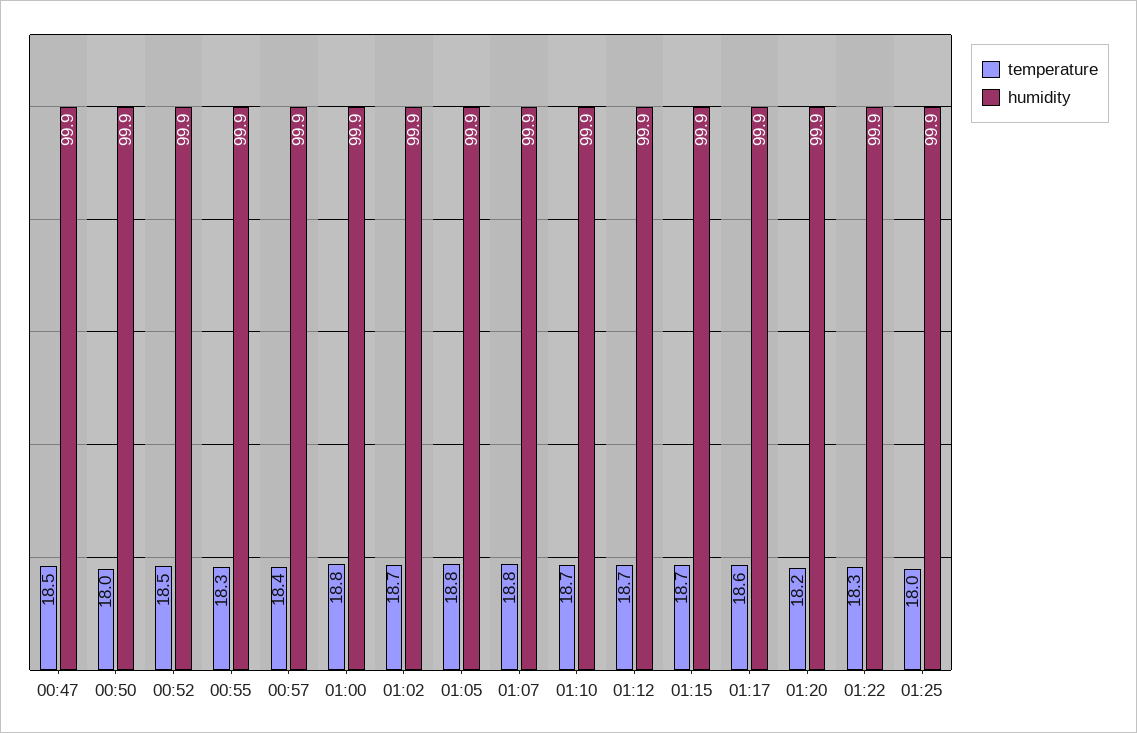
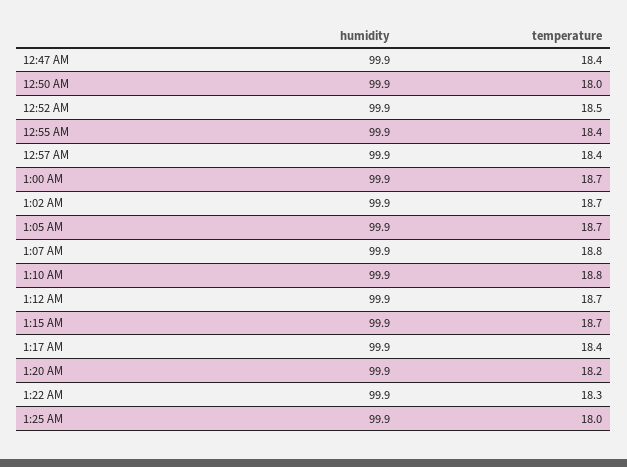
  {
    "temperature": {
-     "00:47": 18.5,
+     "00:47": 18.4,
      "00:50": 18,
      "00:52": 18.5,
-     "00:55": 18.3,
+     "00:55": 18.4,
      "00:57": 18.4,
-     "01:00": 18.8,
+     "01:00": 18.7,
      "01:02": 18.7,
-     "01:05": 18.8,
+     "01:05": 18.7,
      "01:07": 18.8,
-     "01:10": 18.7,
+     "01:10": 18.8,
      "01:12": 18.7,
      "01:15": 18.7,
-     "01:17": 18.6,
+     "01:17": 18.4,
      "01:20": 18.2,
      "01:22": 18.3,
      "01:25": 18
    },
    "humidity": {
      "00:47": 99.9,
      "00:50": 99.9,
      "00:52": 99.9,
      "00:55": 99.9,
      "00:57": 99.9,
      "01:00": 99.9,
      "01:02": 99.9,
      "01:05": 99.9,
      "01:07": 99.9,
      "01:10": 99.9,
      "01:12": 99.9,
      "01:15": 99.9,
      "01:17": 99.9,
      "01:20": 99.9,
      "01:22": 99.9,
      "01:25": 99.9
    }
  }

